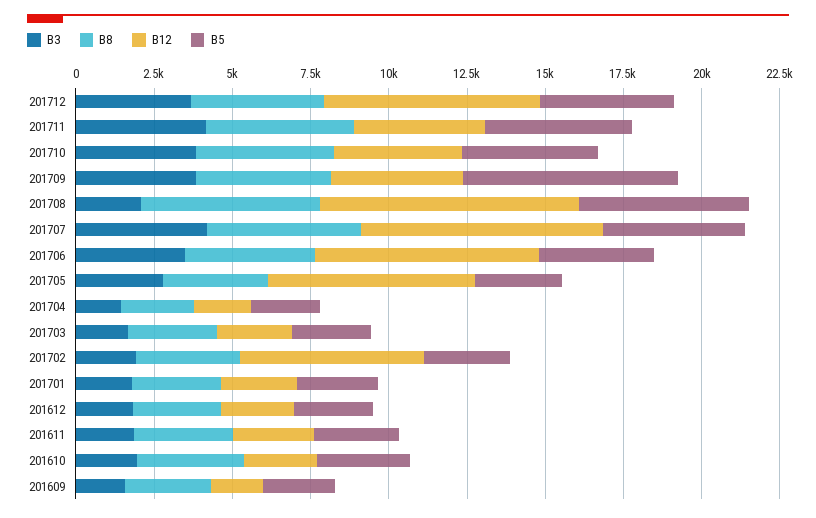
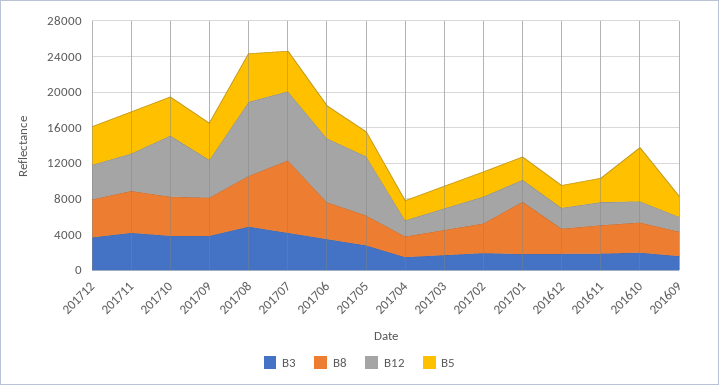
  {
    "B3": {
      "201712": 3500,
      "201711": 4000,
      "201710": 4000,
      "201709": 4000,
-     "201708": 2000,
+     "201708": 5000,
      "201707": 4000,
      "201706": 3500,
      "201705": 3000,
      "201704": 1500,
      "201703": 1500,
      "201702": 2000,
      "201701": 2000,
      "201612": 2000,
      "201611": 2000,
      "201610": 2000,
      "201609": 1500
    },
    "B8": {
      "201712": 4500,
      "201711": 4500,
      "201710": 4500,
      "201709": 4500,
      "201708": 5500,
-     "201707": 5000,
+     "201707": 8000,
      "201706": 4000,
      "201705": 3500,
      "201704": 2500,
      "201703": 3000,
      "201702": 3500,
-     "201701": 3000,
+     "201701": 6000,
      "201612": 3000,
      "201611": 3000,
      "201610": 3500,
      "201609": 2500
    },
    "B12": {
-     "201712": 7000,
+     "201712": 4000,
      "201711": 4000,
-     "201710": 4000,
+     "201710": 7000,
      "201709": 4000,
      "201708": 8500,
      "201707": 7500,
      "201706": 7000,
      "201705": 6500,
      "201704": 2000,
      "201703": 2500,
-     "201702": 6000,
+     "201702": 3000,
      "201701": 2500,
      "201612": 2500,
      "201611": 2500,
      "201610": 2500,
      "201609": 1500
    },
    "B5": {
      "201712": 4500,
      "201711": 4500,
      "201710": 4500,
-     "201709": 7000,
+     "201709": 4000,
      "201708": 5500,
      "201707": 4500,
      "201706": 3500,
      "201705": 3000,
      "201704": 2000,
      "201703": 2500,
      "201702": 3000,
      "201701": 2500,
      "201612": 2500,
      "201611": 2500,
-     "201610": 3000,
+     "201610": 6000,
      "201609": 2500
    }
  }

